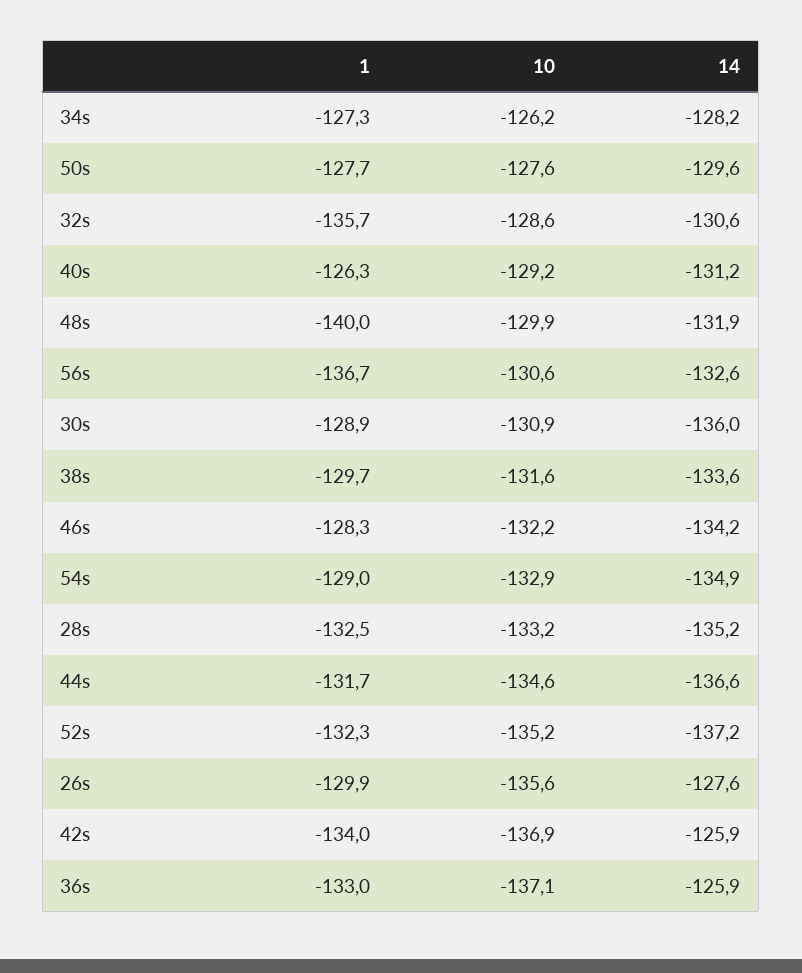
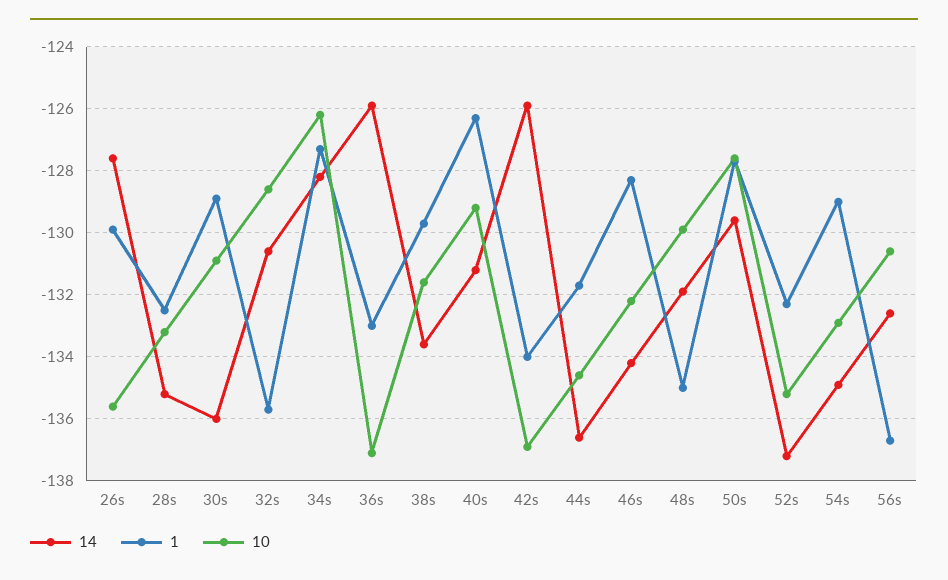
  {
    "1": {
      "34s": -127.3,
      "50s": -127.7,
      "32s": -135.7,
      "40s": -126.3,
-     "48s": -140,
+     "48s": -135,
      "56s": -136.7,
      "30s": -128.9,
      "38s": -129.7,
      "46s": -128.3,
      "54s": -129,
      "28s": -132.5,
      "44s": -131.7,
      "52s": -132.3,
      "26s": -129.9,
      "42s": -134,
      "36s": -133
    },
    "10": {
      "34s": -126.2,
      "50s": -127.6,
      "32s": -128.6,
      "40s": -129.2,
      "48s": -129.9,
      "56s": -130.6,
      "30s": -130.9,
      "38s": -131.6,
      "46s": -132.2,
      "54s": -132.9,
      "28s": -133.2,
      "44s": -134.6,
      "52s": -135.2,
      "26s": -135.6,
      "42s": -136.9,
      "36s": -137.1
    },
    "14": {
      "34s": -128.2,
      "50s": -129.6,
      "32s": -130.6,
      "40s": -131.2,
      "48s": -131.9,
      "56s": -132.6,
      "30s": -136,
      "38s": -133.6,
      "46s": -134.2,
      "54s": -134.9,
      "28s": -135.2,
      "44s": -136.6,
      "52s": -137.2,
      "26s": -127.6,
      "42s": -125.9,
      "36s": -125.9
    }
  }

